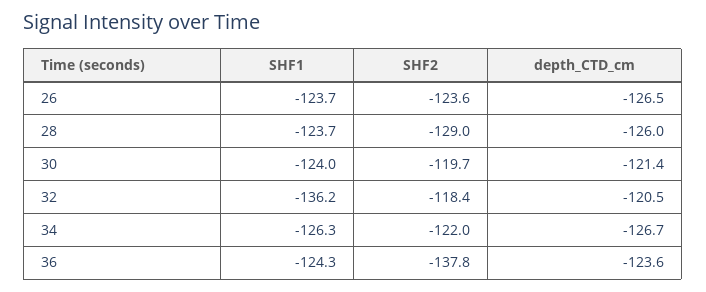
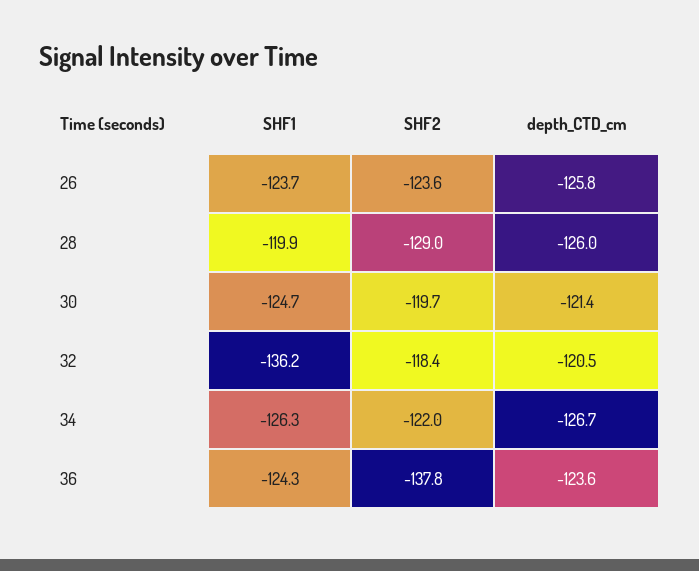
  {
    "SHF1": {
      "26": -123.7,
-     "28": -123.7,
+     "28": -119.9,
-     "30": -124,
+     "30": -124.7,
      "32": -136.2,
      "34": -126.3,
      "36": -124.3
    },
    "SHF2": {
      "26": -123.6,
      "28": -129,
      "30": -119.7,
      "32": -118.4,
      "34": -122,
      "36": -137.8
    },
    "depth_CTD_cm": {
-     "26": -126.5,
+     "26": -125.8,
      "28": -126,
      "30": -121.4,
      "32": -120.5,
      "34": -126.7,
      "36": -123.6
    }
  }

